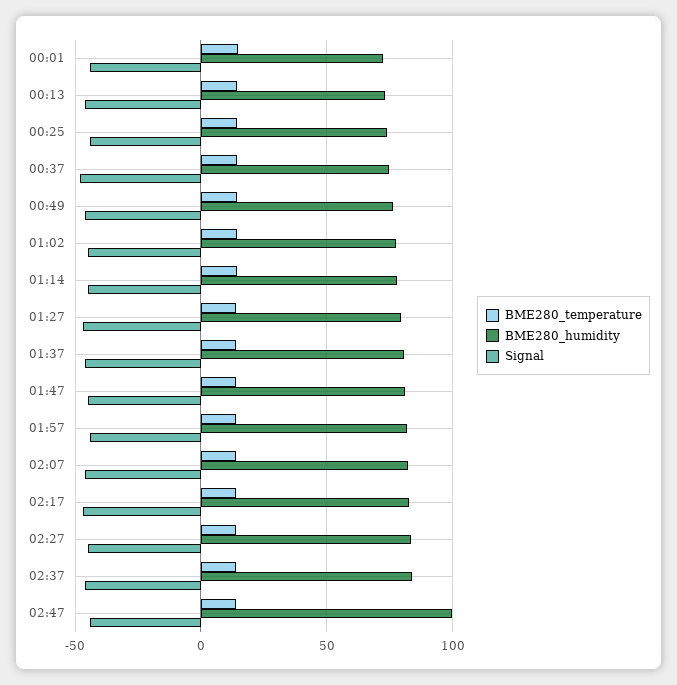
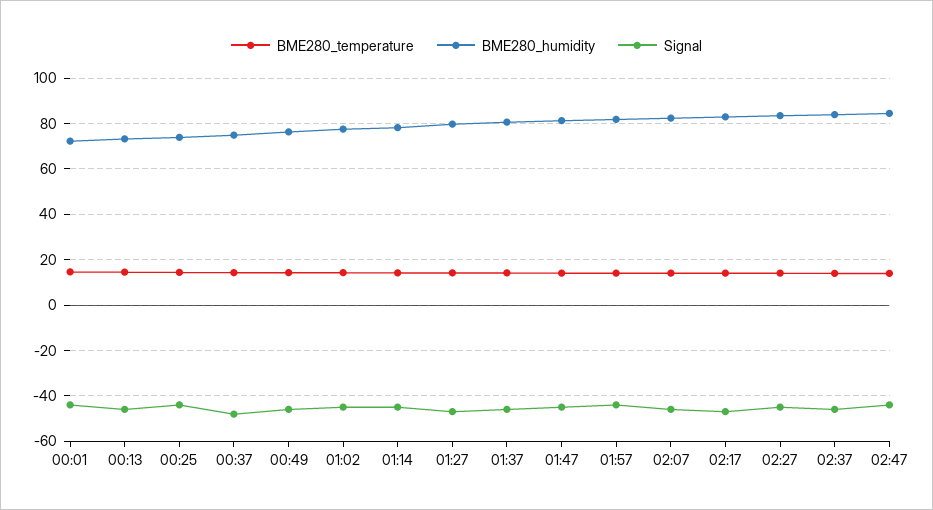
  {
    "BME280_temperature": {
      "00:01": 15,
      "00:13": 15,
      "00:25": 15,
      "00:37": 15,
      "00:49": 15,
      "01:02": 15,
      "01:14": 15,
      "01:27": 15,
      "01:37": 15,
      "01:47": 15,
      "01:57": 15,
      "02:07": 15,
      "02:17": 15,
      "02:27": 15,
      "02:37": 15,
      "02:47": 15
    },
    "BME280_humidity": {
      "00:01": 70,
      "00:13": 75,
      "00:25": 75,
      "00:37": 75,
      "00:49": 75,
      "01:02": 75,
      "01:14": 80,
      "01:27": 80,
      "01:37": 80,
      "01:47": 80,
      "01:57": 80,
      "02:07": 80,
      "02:17": 85,
      "02:27": 85,
      "02:37": 85,
-     "02:47": 100
+     "02:47": 85
    },
    "Signal": {
      "00:01": -45,
      "00:13": -45,
      "00:25": -45,
      "00:37": -50,
      "00:49": -45,
      "01:02": -45,
      "01:14": -45,
      "01:27": -45,
      "01:37": -45,
      "01:47": -45,
      "01:57": -45,
      "02:07": -45,
      "02:17": -45,
      "02:27": -45,
      "02:37": -45,
      "02:47": -45
    }
  }

